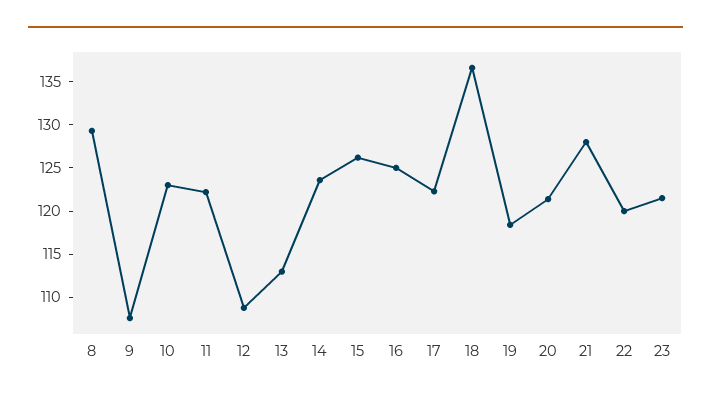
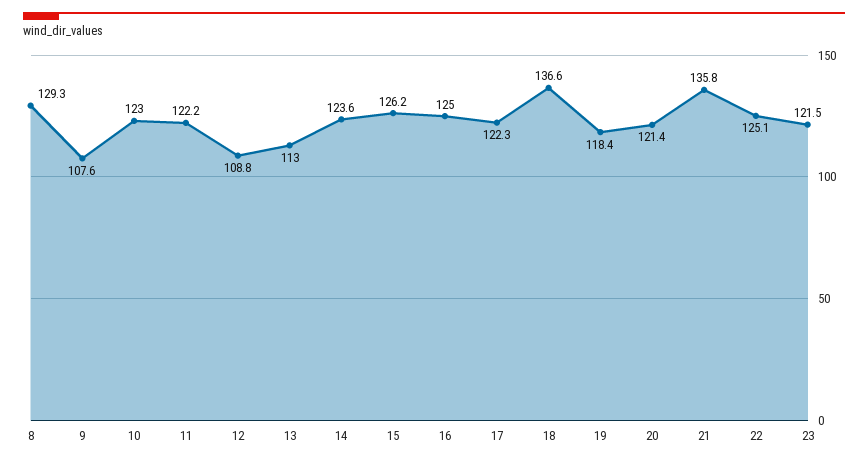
  {
    "8": 129.3,
    "9": 107.6,
    "10": 123,
    "11": 122.2,
    "12": 108.8,
    "13": 113,
    "14": 123.6,
    "15": 126.2,
    "16": 125,
    "17": 122.3,
    "18": 136.6,
    "19": 118.4,
    "20": 121.4,
-   "21": 128,
+   "21": 135.8,
-   "22": 120,
+   "22": 125.1,
    "23": 121.5
  }

